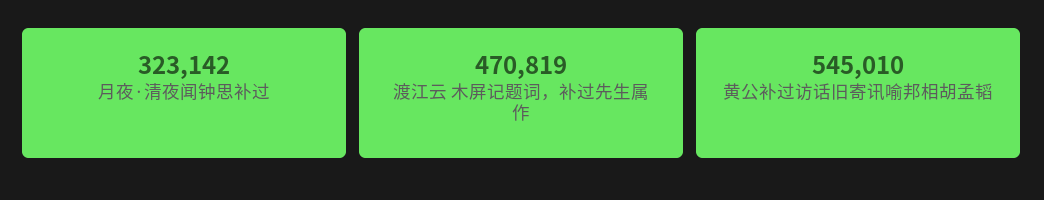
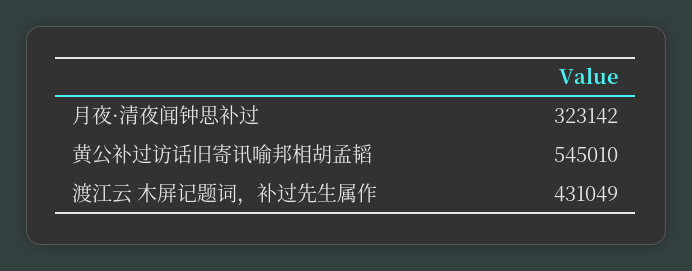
  {
    "月夜·清夜闻钟思补过": 323142,
-   "渡江云 木屏记题词，补过先生属作": 470819,
+   "渡江云 木屏记题词，补过先生属作": 431049,
    "黄公补过访话旧寄讯喻邦相胡孟韬": 545010
  }

